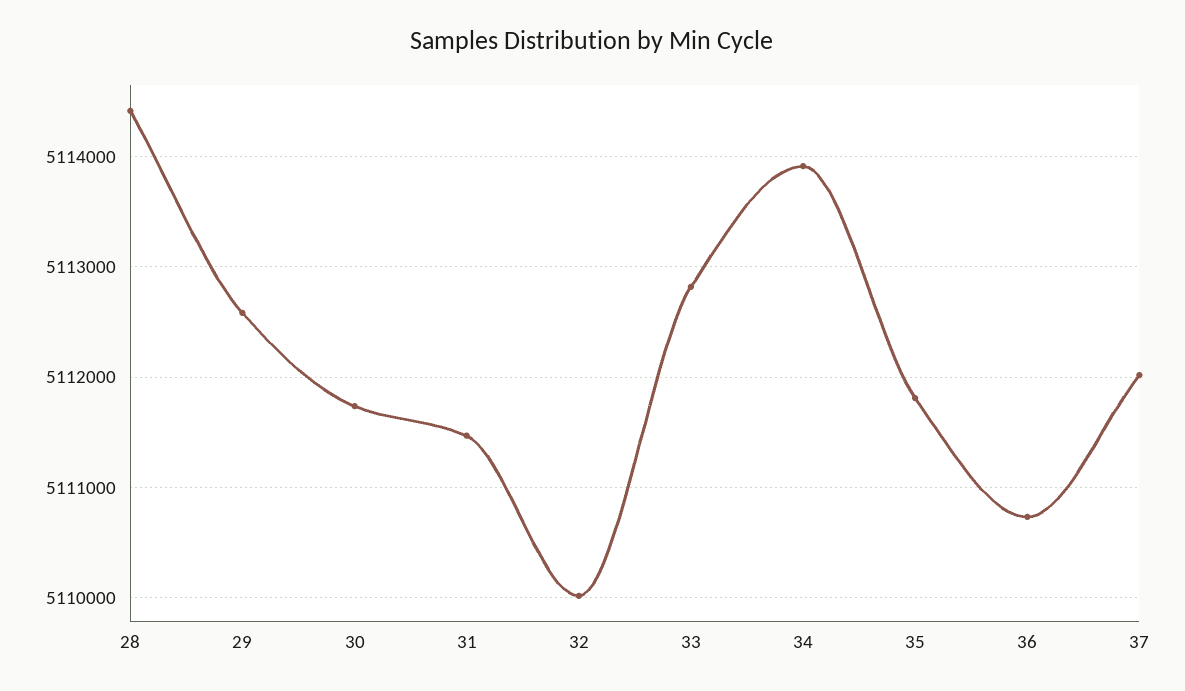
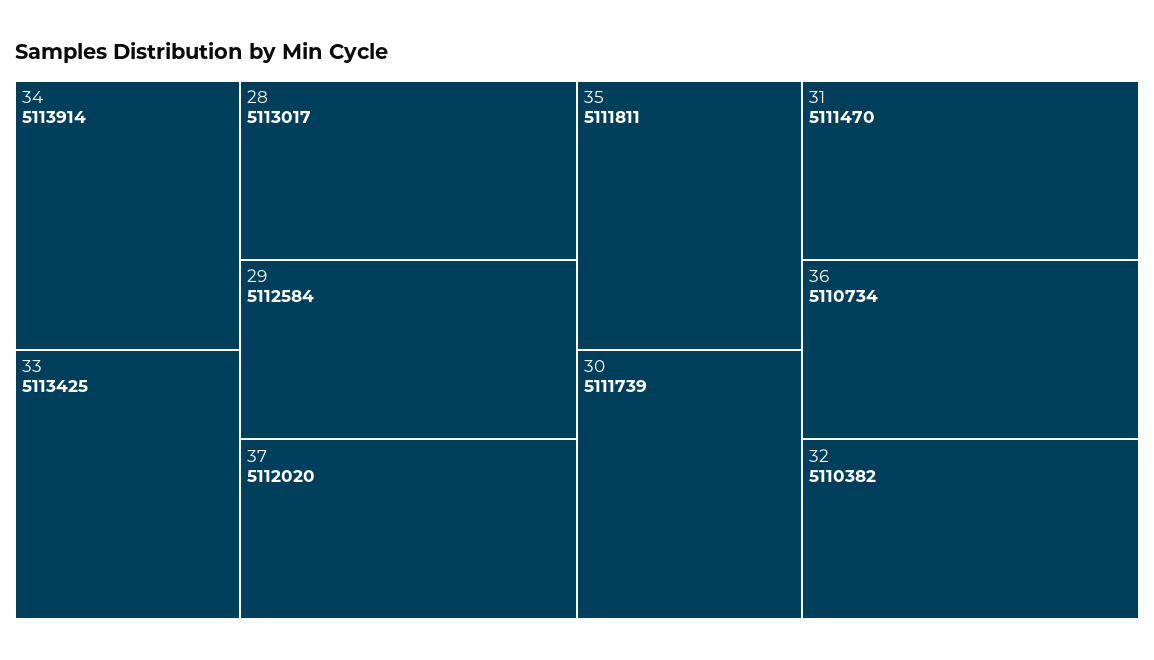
  {
-   "28": 5114400,
+   "28": 5113017,
    "29": 5112584,
    "30": 5111739,
    "31": 5111470,
-   "32": 5110000,
+   "32": 5110382,
-   "33": 5112800,
+   "33": 5113425,
    "34": 5113914,
    "35": 5111811,
    "36": 5110734,
    "37": 5112020
  }

